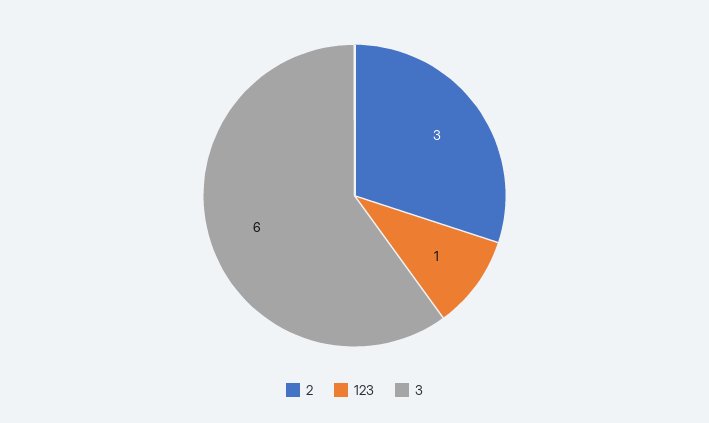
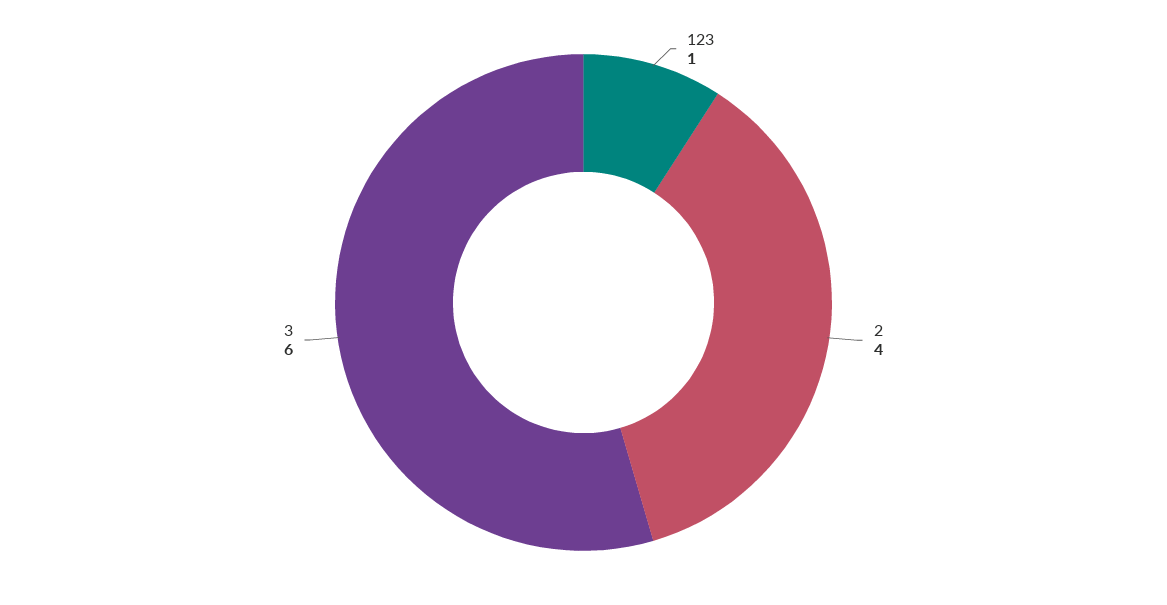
  {
-   "2": 3,
+   "2": 4,
    "123": 1,
    "3": 6
  }

